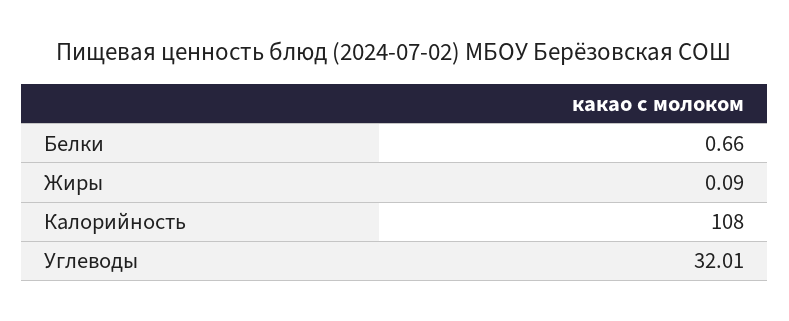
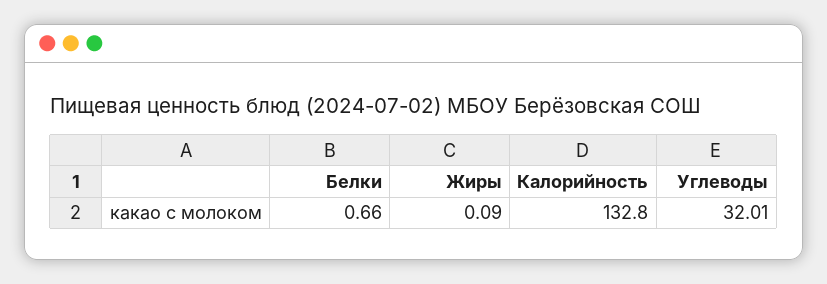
  {
    "Белки": 0.66,
    "Жиры": 0.09,
-   "Калорийность": 108,
+   "Калорийность": 132.8,
    "Углеводы": 32.01
  }

